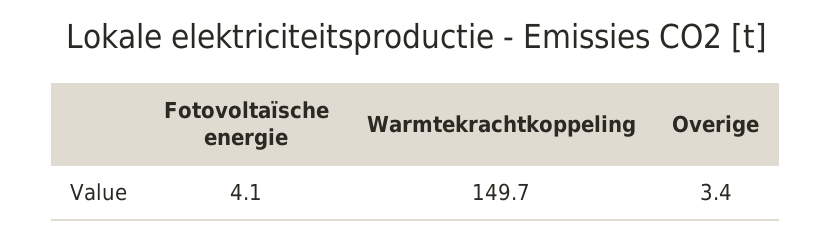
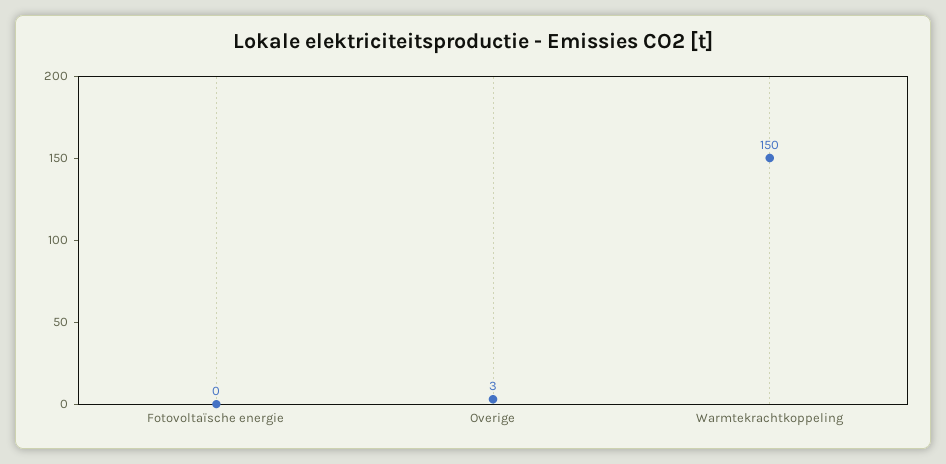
  {
-   "Fotovoltaïsche energie": 4.1,
+   "Fotovoltaïsche energie": 0,
    "Warmtekrachtkoppeling": 149.7,
    "Overige": 3.4
  }

